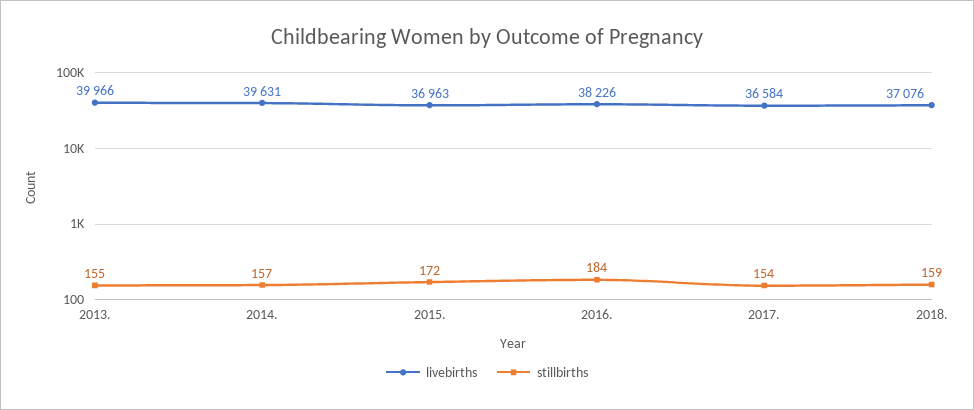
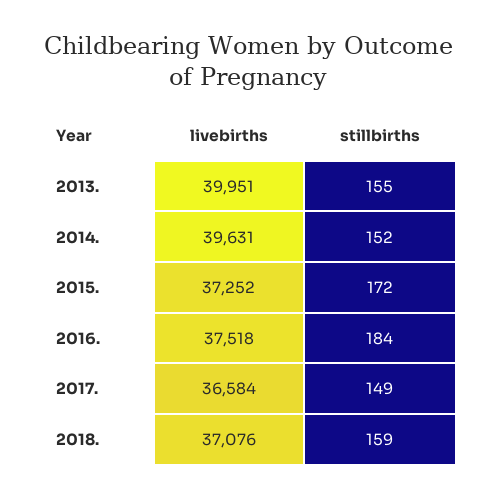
  {
    "livebirths": {
-     "2013.": 39966,
+     "2013.": 39951,
      "2014.": 39631,
-     "2015.": 36963,
+     "2015.": 37252,
-     "2016.": 38226,
+     "2016.": 37518,
      "2017.": 36584,
      "2018.": 37076
    },
    "stillbirths": {
      "2013.": 155,
-     "2014.": 157,
+     "2014.": 152,
      "2015.": 172,
      "2016.": 184,
-     "2017.": 154,
+     "2017.": 149,
      "2018.": 159
    }
  }

